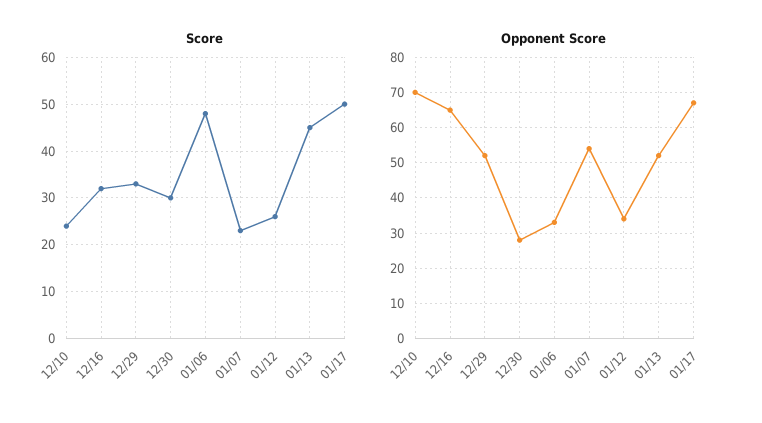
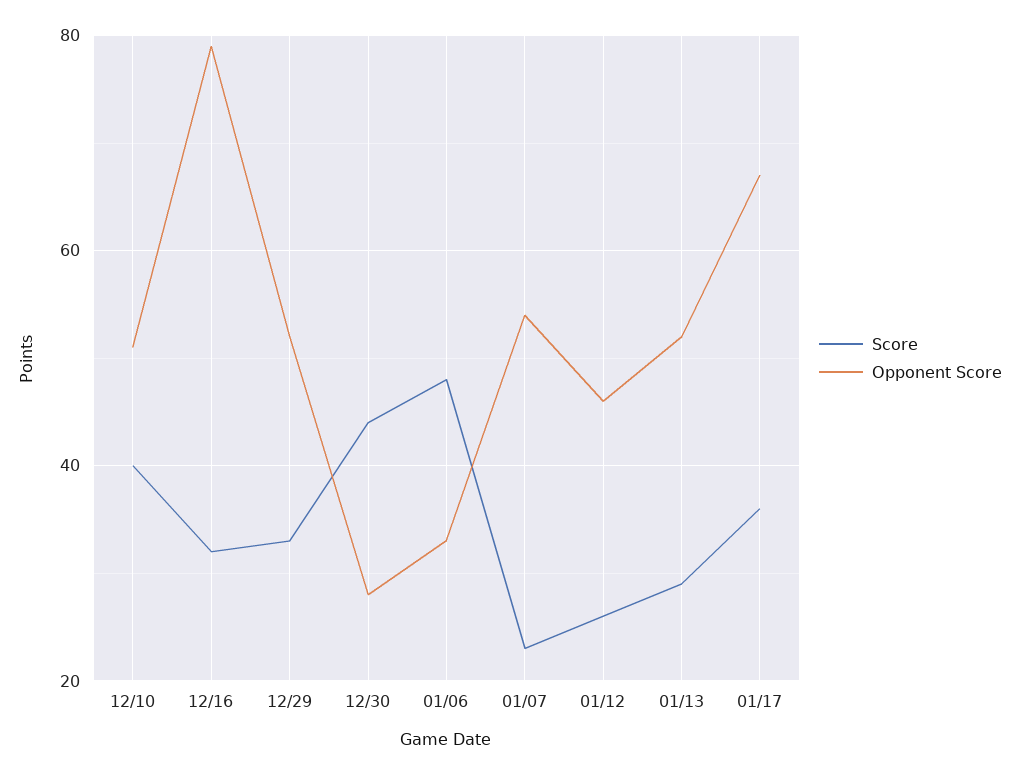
  {
    "Score": {
-     "12/10": 25,
+     "12/10": 40,
      "12/16": 30,
      "12/29": 35,
-     "12/30": 30,
+     "12/30": 45,
      "01/06": 50,
      "01/07": 25,
      "01/12": 25,
-     "01/13": 45,
+     "01/13": 30,
-     "01/17": 50
+     "01/17": 35
    },
    "Opponent Score": {
-     "12/10": 70,
+     "12/10": 50,
-     "12/16": 65,
+     "12/16": 80,
      "12/29": 50,
      "12/30": 30,
      "01/06": 35,
      "01/07": 55,
-     "01/12": 35,
+     "01/12": 45,
      "01/13": 50,
      "01/17": 65
    }
  }

